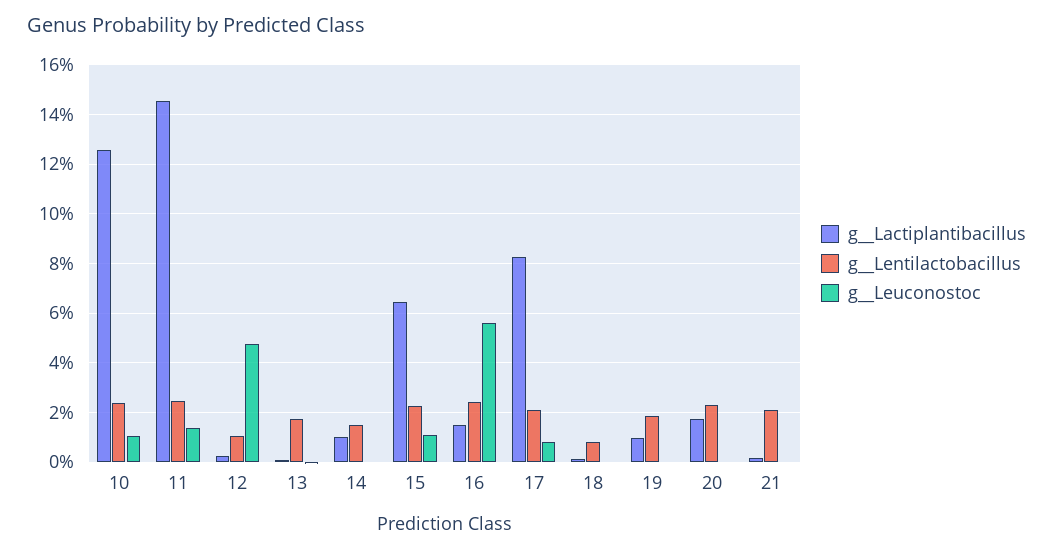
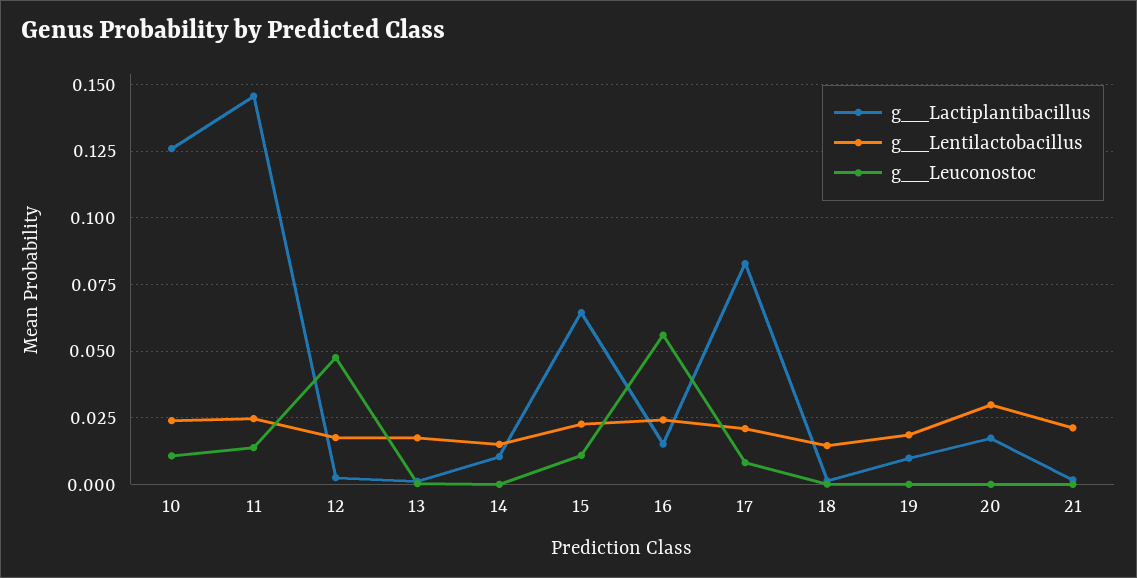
  {
    "g__Lactiplantibacillus": {
      "10": 0.125,
      "11": 0.145,
      "12": 0.0025,
      "13": 0,
      "14": 0.01,
      "15": 0.065,
      "16": 0.015,
      "17": 0.0825,
      "18": 0.0025,
      "19": 0.01,
      "20": 0.0175,
      "21": 0.0025
    },
    "g__Lentilactobacillus": {
      "10": 0.025,
      "11": 0.025,
-     "12": 0.01,
+     "12": 0.0175,
      "13": 0.0175,
      "14": 0.015,
      "15": 0.0225,
      "16": 0.025,
      "17": 0.02,
-     "18": 0.0075,
+     "18": 0.015,
      "19": 0.0175,
-     "20": 0.0225,
+     "20": 0.03,
      "21": 0.02
    },
    "g__Leuconostoc": {
      "10": 0.01,
      "11": 0.015,
      "12": 0.0475,
      "13": 0,
      "14": 0,
      "15": 0.01,
      "16": 0.055,
      "17": 0.0075,
      "18": 0,
      "19": 0,
      "20": 0,
      "21": 0
    }
  }

